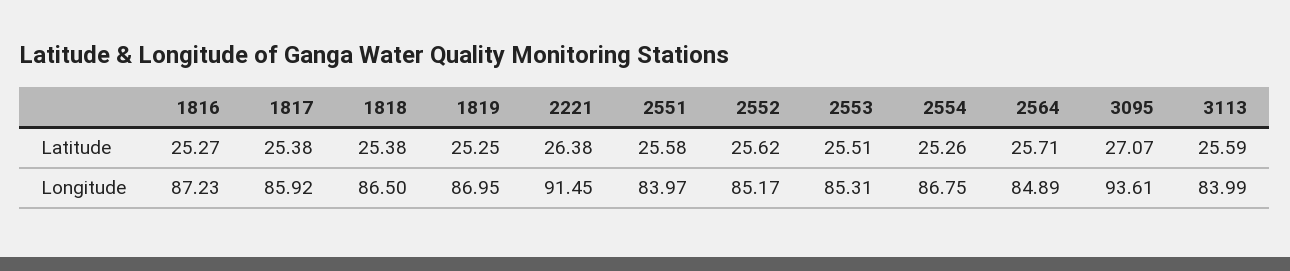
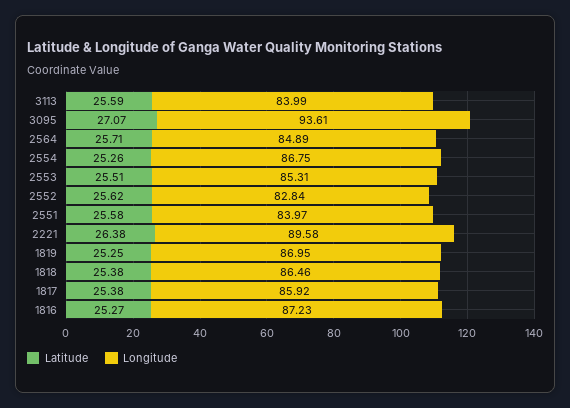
  {
    "Latitude": {
      "1816": 25.27,
      "1817": 25.38,
      "1818": 25.38,
      "1819": 25.25,
      "2221": 26.38,
      "2551": 25.58,
      "2552": 25.62,
      "2553": 25.51,
      "2554": 25.26,
      "2564": 25.71,
      "3095": 27.07,
      "3113": 25.59
    },
    "Longitude": {
      "1816": 87.23,
      "1817": 85.92,
-     "1818": 86.5,
+     "1818": 86.46,
      "1819": 86.95,
-     "2221": 91.45,
+     "2221": 89.58,
      "2551": 83.97,
-     "2552": 85.17,
+     "2552": 82.84,
      "2553": 85.31,
      "2554": 86.75,
      "2564": 84.89,
      "3095": 93.61,
      "3113": 83.99
    }
  }

